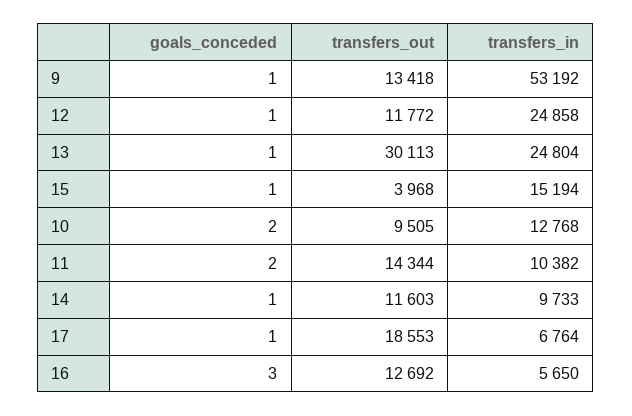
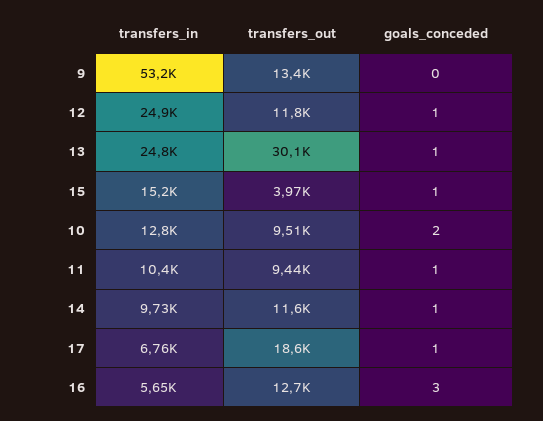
  {
    "goals_conceded": {
-     "9": 1,
+     "9": 0,
      "12": 1,
      "13": 1,
      "15": 1,
      "10": 2,
-     "11": 2,
+     "11": 1,
      "14": 1,
      "17": 1,
      "16": 3
    },
    "transfers_out": {
      "9": 13418,
      "12": 11772,
      "13": 30113,
      "15": 3968,
      "10": 9505,
-     "11": 14344,
+     "11": 9440,
      "14": 11603,
      "17": 18553,
      "16": 12692
    },
    "transfers_in": {
      "9": 53192,
      "12": 24858,
      "13": 24804,
      "15": 15194,
      "10": 12768,
      "11": 10382,
      "14": 9733,
      "17": 6764,
      "16": 5650
    }
  }

